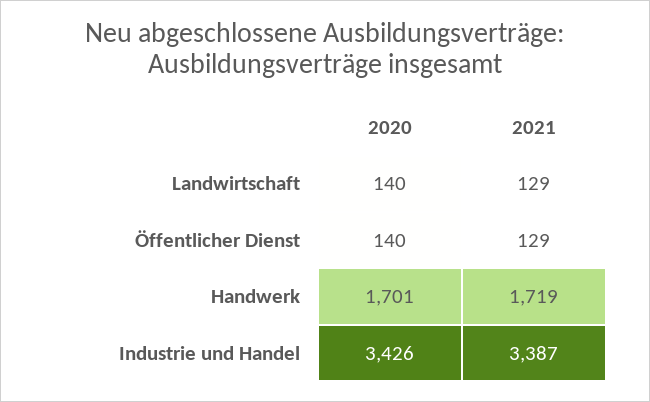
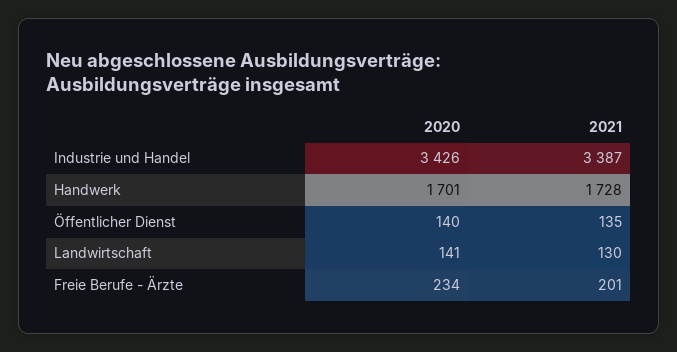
  {
    "2020": {
-     "Landwirtschaft": 140,
+     "Landwirtschaft": 141,
      "Öffentlicher Dienst": 140,
      "Handwerk": 1701,
-     "Industrie und Handel": 3426
+     "Industrie und Handel": 3426,
+     "Freie Berufe - Ärzte": 234
    },
    "2021": {
-     "Landwirtschaft": 129,
+     "Landwirtschaft": 130,
-     "Öffentlicher Dienst": 129,
+     "Öffentlicher Dienst": 135,
-     "Handwerk": 1719,
+     "Handwerk": 1728,
-     "Industrie und Handel": 3387
+     "Industrie und Handel": 3387,
+     "Freie Berufe - Ärzte": 201
    }
  }

